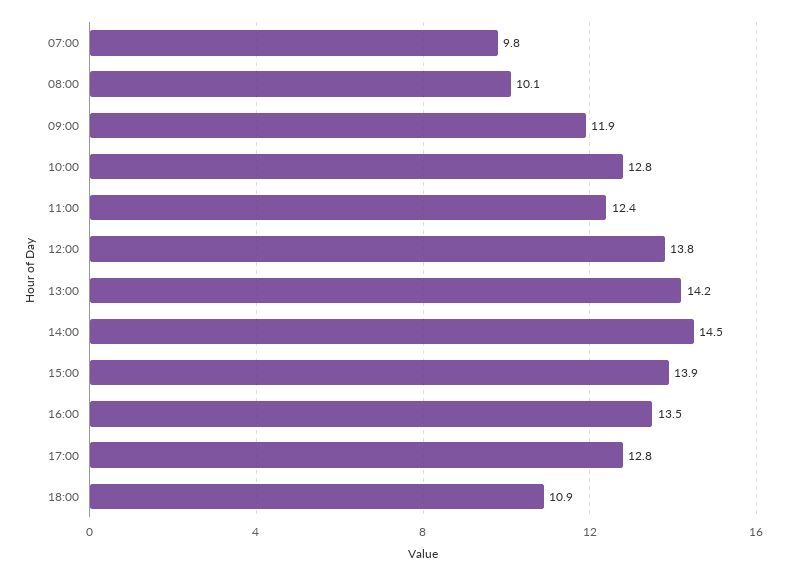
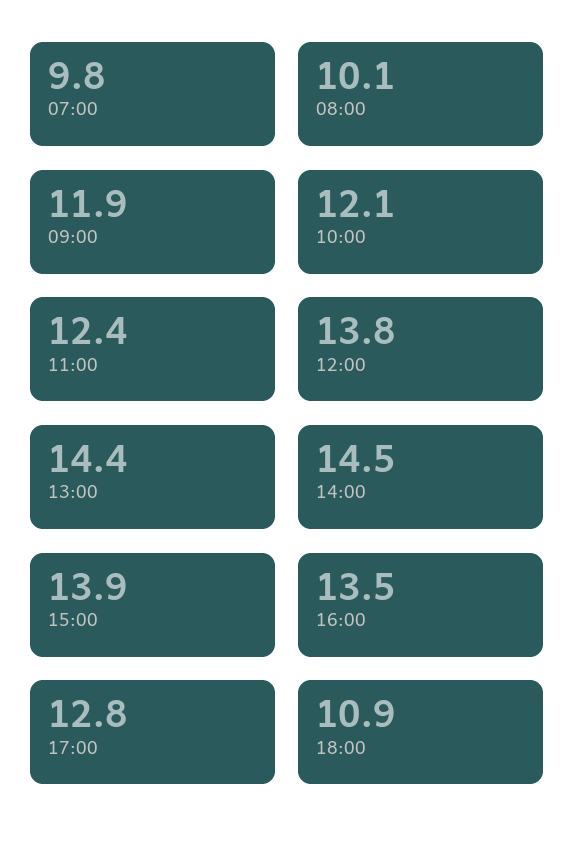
  {
    "07:00": 9.8,
    "08:00": 10.1,
    "09:00": 11.9,
-   "10:00": 12.8,
+   "10:00": 12.1,
    "11:00": 12.4,
    "12:00": 13.8,
-   "13:00": 14.2,
+   "13:00": 14.4,
    "14:00": 14.5,
    "15:00": 13.9,
    "16:00": 13.5,
    "17:00": 12.8,
    "18:00": 10.9
  }

